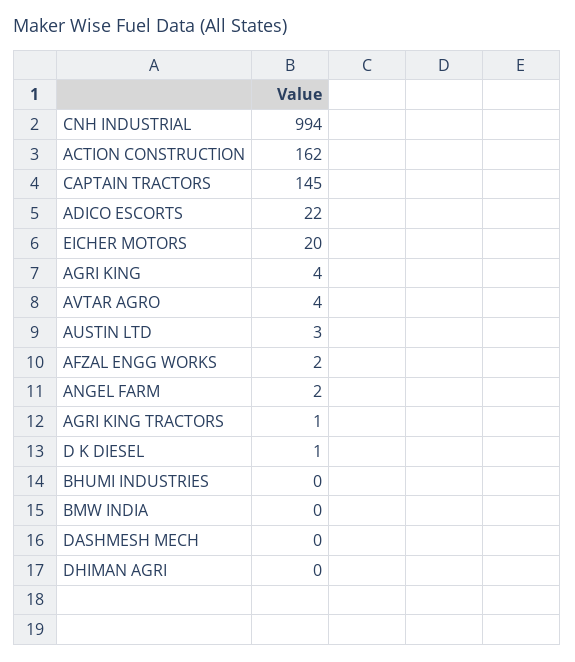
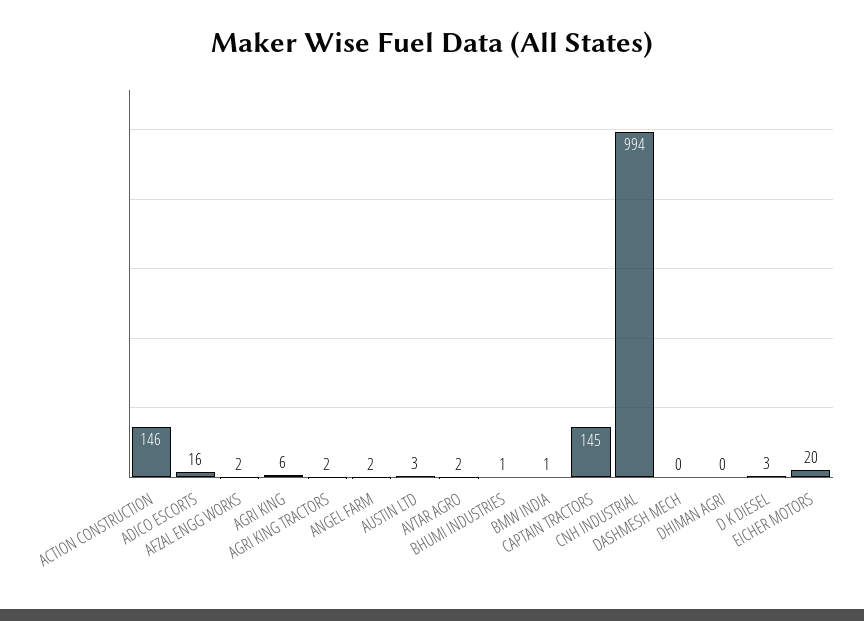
  {
    "CNH INDUSTRIAL": 994,
-   "ACTION CONSTRUCTION": 162,
+   "ACTION CONSTRUCTION": 146,
    "CAPTAIN TRACTORS": 145,
-   "ADICO ESCORTS": 22,
+   "ADICO ESCORTS": 16,
    "EICHER MOTORS": 20,
-   "AGRI KING": 4,
+   "AGRI KING": 6,
-   "AVTAR AGRO": 4,
+   "AVTAR AGRO": 2,
    "AUSTIN LTD": 3,
    "AFZAL ENGG WORKS": 2,
    "ANGEL FARM": 2,
-   "AGRI KING TRACTORS": 1,
+   "AGRI KING TRACTORS": 2,
-   "D K DIESEL": 1,
+   "D K DIESEL": 3,
-   "BHUMI INDUSTRIES": 0,
+   "BHUMI INDUSTRIES": 1,
-   "BMW INDIA": 0,
+   "BMW INDIA": 1,
    "DASHMESH MECH": 0,
    "DHIMAN AGRI": 0
  }

